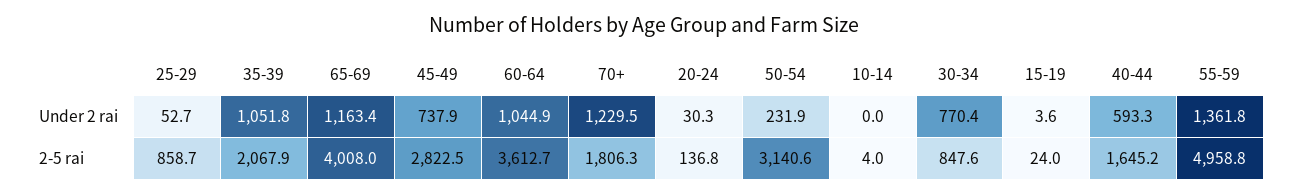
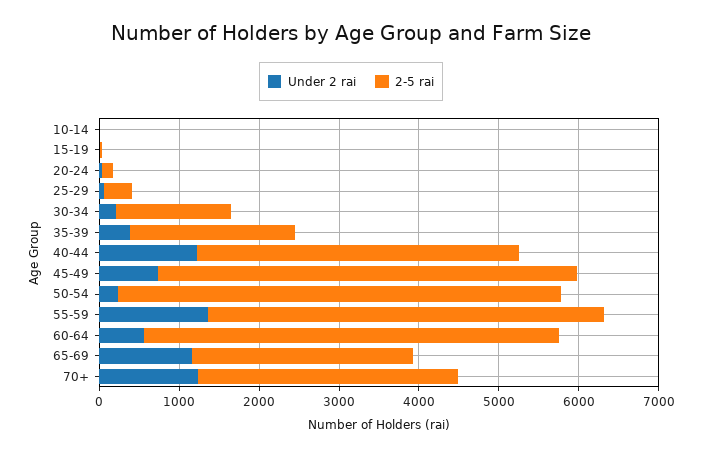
  {
    "Under 2 rai": {
      "25-29": 52.7,
-     "35-39": 1051.8,
+     "35-39": 400,
      "65-69": 1163.4,
      "45-49": 737.9,
-     "60-64": 1044.9,
+     "60-64": 600,
      "70+": 1229.5,
      "20-24": 30.3,
      "50-54": 231.9,
      "10-14": 0,
-     "30-34": 770.4,
+     "30-34": 200,
      "15-19": 3.6,
-     "40-44": 593.3,
+     "40-44": 1200,
      "55-59": 1361.8
    },
    "2-5 rai": {
-     "25-29": 858.7,
+     "25-29": 400,
      "35-39": 2067.9,
-     "65-69": 4008,
+     "65-69": 2800,
-     "45-49": 2822.5,
+     "45-49": 5200,
-     "60-64": 3612.7,
+     "60-64": 5200,
-     "70+": 1806.3,
+     "70+": 3200,
      "20-24": 136.8,
-     "50-54": 3140.6,
+     "50-54": 5600,
      "10-14": 4,
-     "30-34": 847.6,
+     "30-34": 1400,
      "15-19": 24,
-     "40-44": 1645.2,
+     "40-44": 4000,
      "55-59": 4958.8
    }
  }

